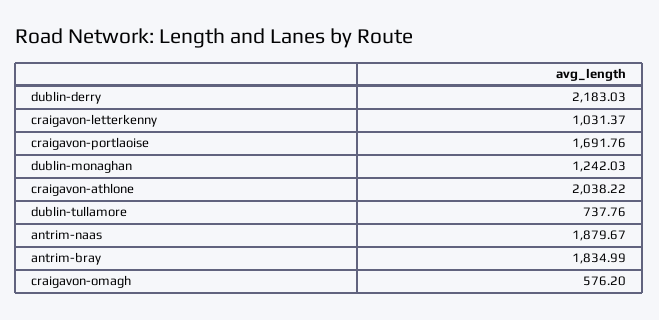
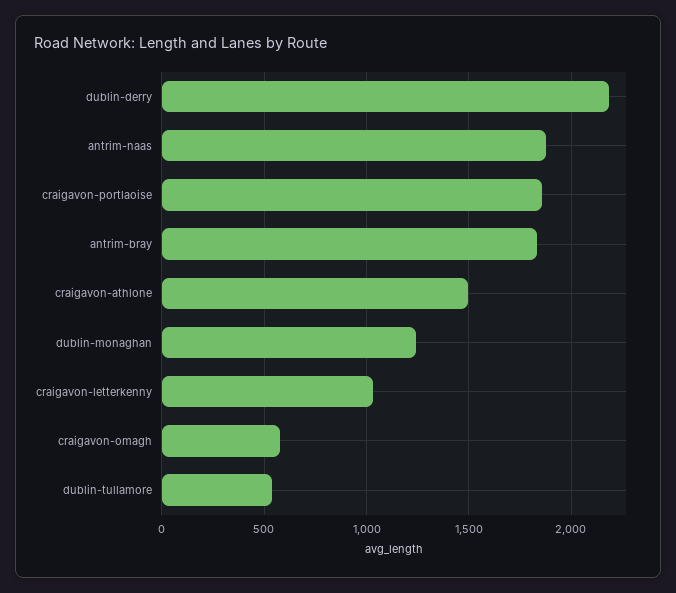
  {
    "dublin-derry": 2183.03,
    "craigavon-letterkenny": 1031.37,
-   "craigavon-portlaoise": 1691.76,
+   "craigavon-portlaoise": 1850,
    "dublin-monaghan": 1242.03,
-   "craigavon-athlone": 2038.22,
+   "craigavon-athlone": 1500,
-   "dublin-tullamore": 737.76,
+   "dublin-tullamore": 550,
    "antrim-naas": 1879.67,
    "antrim-bray": 1834.99,
    "craigavon-omagh": 576.2
  }

